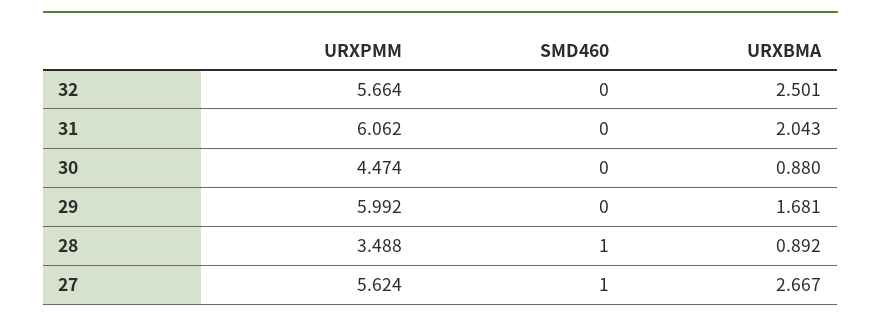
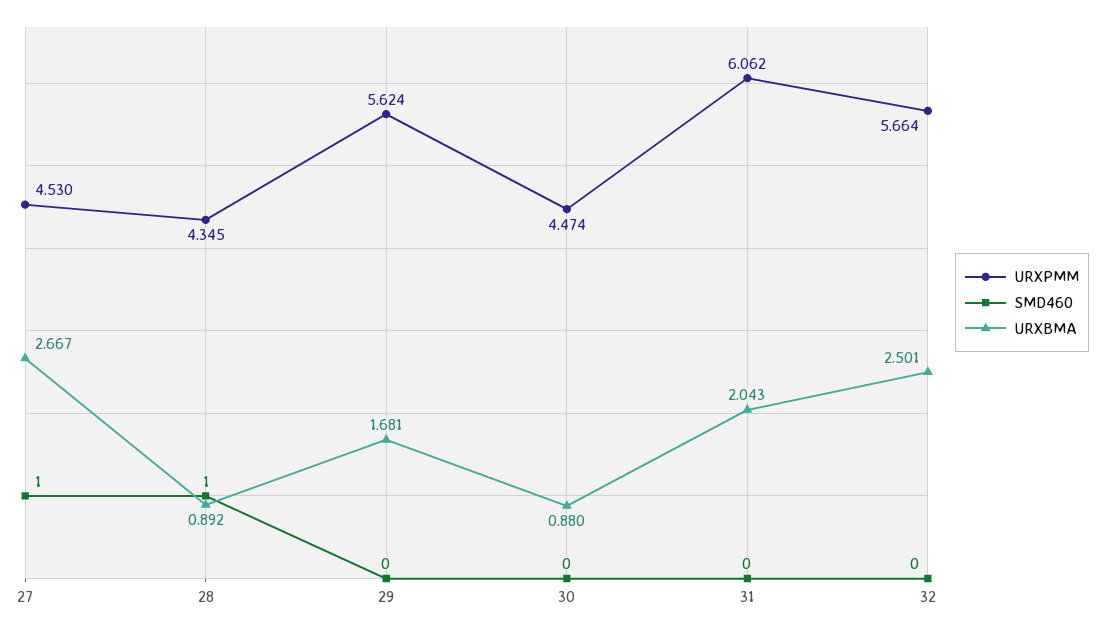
  {
    "URXPMM": {
      "32": 5.664,
      "31": 6.062,
      "30": 4.474,
-     "29": 5.992,
+     "29": 5.624,
-     "28": 3.488,
+     "28": 4.345,
-     "27": 5.624
+     "27": 4.53
    },
    "SMD460": {
      "32": 0,
      "31": 0,
      "30": 0,
      "29": 0,
      "28": 1,
      "27": 1
    },
    "URXBMA": {
      "32": 2.501,
      "31": 2.043,
      "30": 0.88,
      "29": 1.681,
      "28": 0.892,
      "27": 2.667
    }
  }

